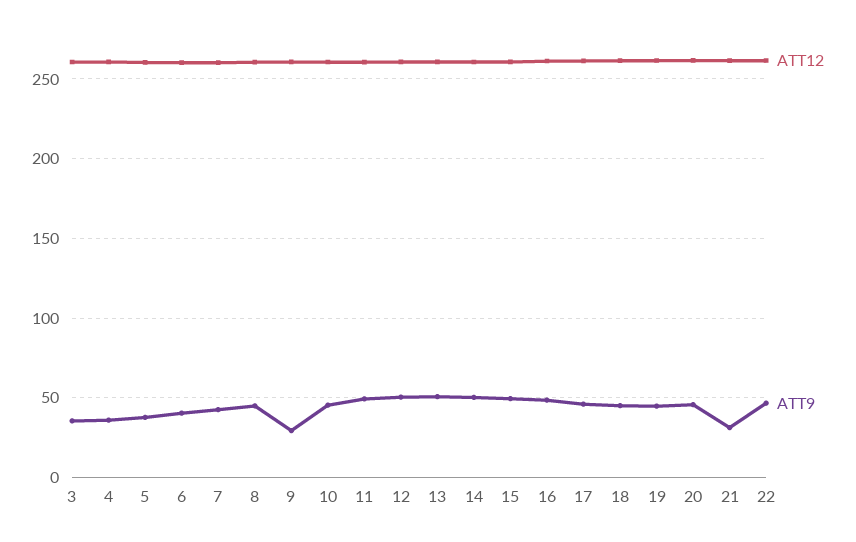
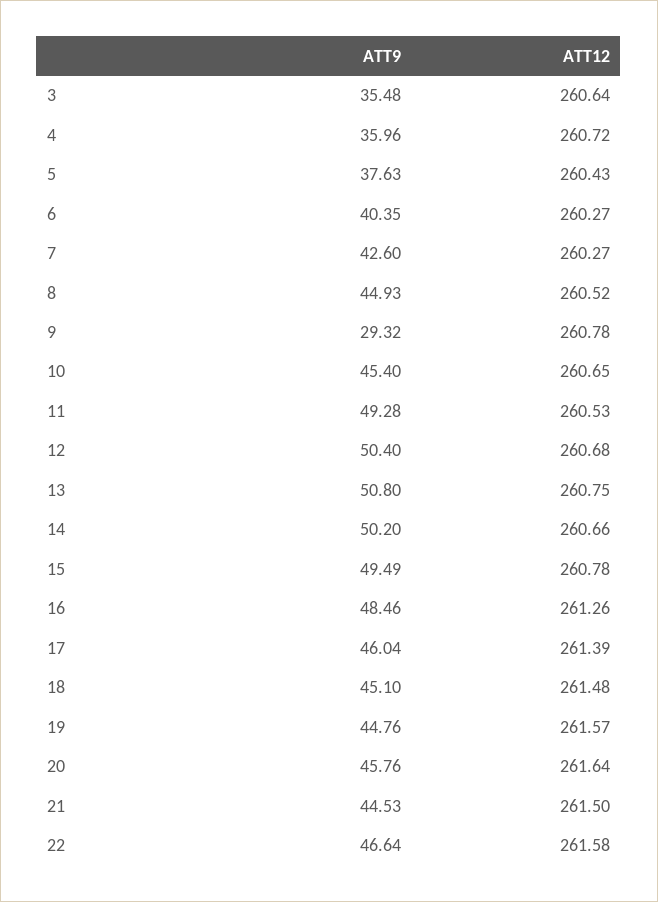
  {
    "ATT12": {
      "3": 260.64,
      "4": 260.72,
      "5": 260.43,
      "6": 260.27,
      "7": 260.27,
      "8": 260.52,
      "9": 260.78,
      "10": 260.65,
      "11": 260.53,
      "12": 260.68,
      "13": 260.75,
      "14": 260.66,
      "15": 260.78,
      "16": 261.26,
      "17": 261.39,
      "18": 261.48,
      "19": 261.57,
      "20": 261.64,
      "21": 261.5,
      "22": 261.58
    },
    "ATT9": {
      "3": 35.48,
      "4": 35.96,
      "5": 37.63,
      "6": 40.35,
      "7": 42.6,
      "8": 44.93,
      "9": 29.32,
      "10": 45.4,
      "11": 49.28,
      "12": 50.4,
      "13": 50.8,
      "14": 50.2,
      "15": 49.49,
      "16": 48.46,
      "17": 46.04,
      "18": 45.1,
      "19": 44.76,
      "20": 45.76,
-     "21": 30,
+     "21": 44.53,
      "22": 46.64
    }
  }

